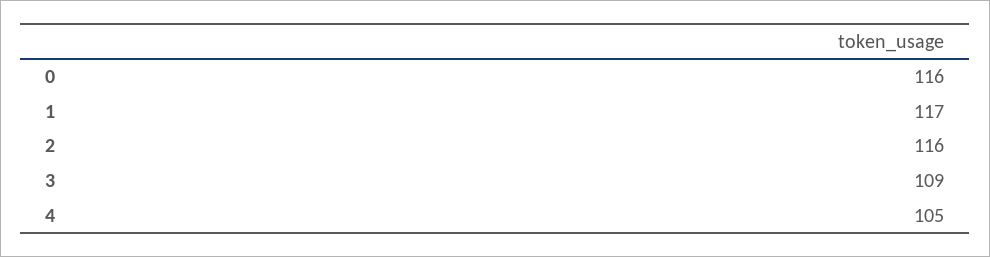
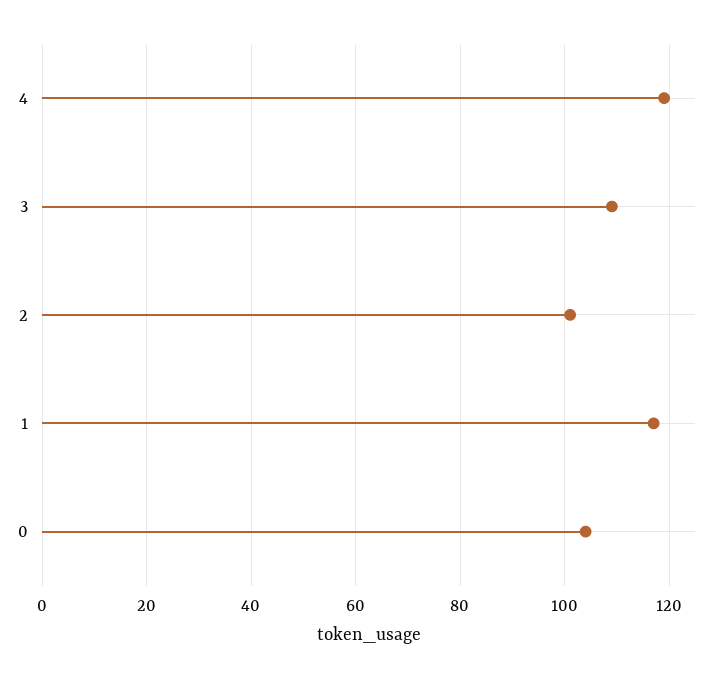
  {
-   "0": 116,
+   "0": 105,
    "1": 117,
-   "2": 116,
+   "2": 100,
    "3": 109,
-   "4": 105
+   "4": 120
  }

